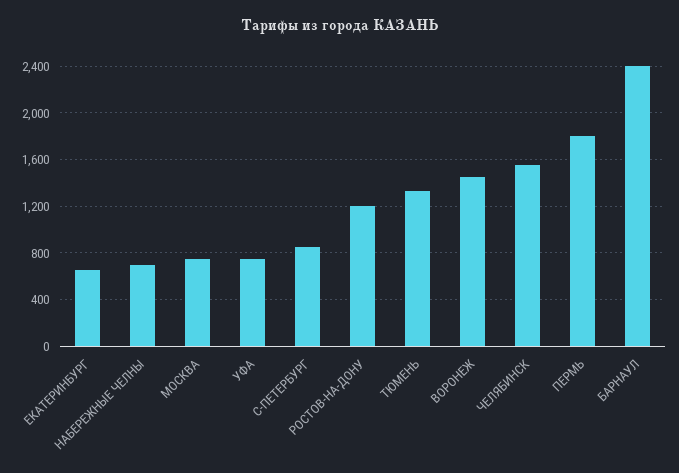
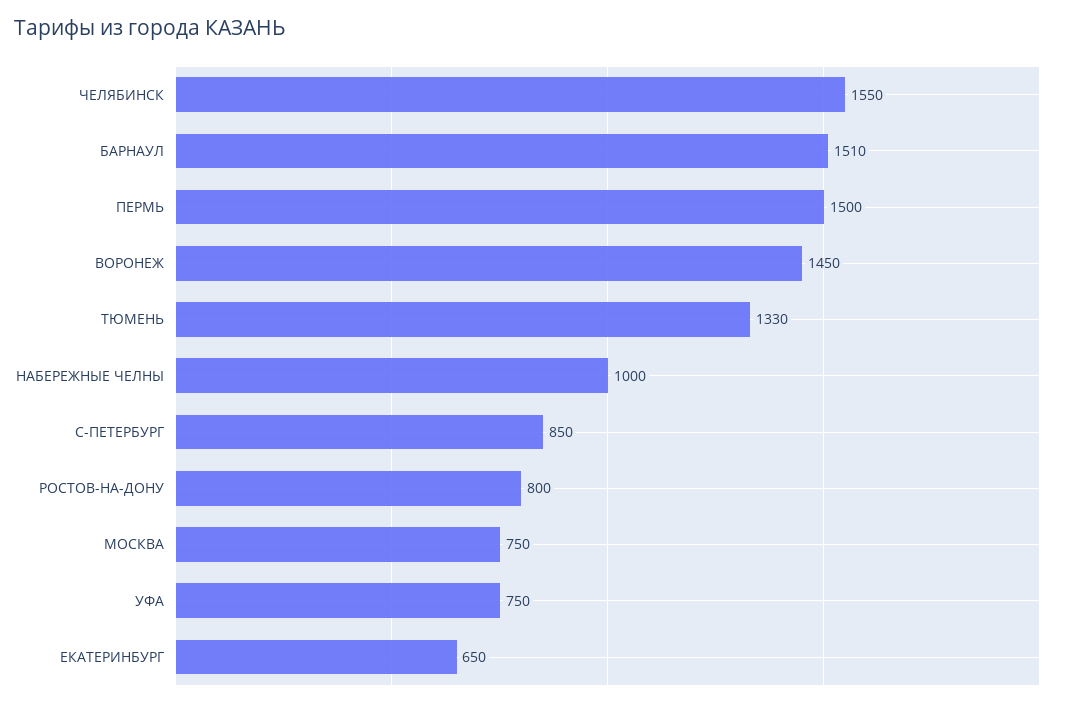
  {
    "ЕКАТЕРИНБУРГ": 650,
-   "НАБЕРЕЖНЫЕ ЧЕЛНЫ": 700,
+   "НАБЕРЕЖНЫЕ ЧЕЛНЫ": 1000,
    "МОСКВА": 750,
    "УФА": 750,
    "С-ПЕТЕРБУРГ": 850,
-   "РОСТОВ-НА-ДОНУ": 1200,
+   "РОСТОВ-НА-ДОНУ": 800,
    "ТЮМЕНЬ": 1330,
    "ВОРОНЕЖ": 1450,
    "ЧЕЛЯБИНСК": 1550,
-   "ПЕРМЬ": 1800,
+   "ПЕРМЬ": 1500,
-   "БАРНАУЛ": 2400
+   "БАРНАУЛ": 1510
  }

